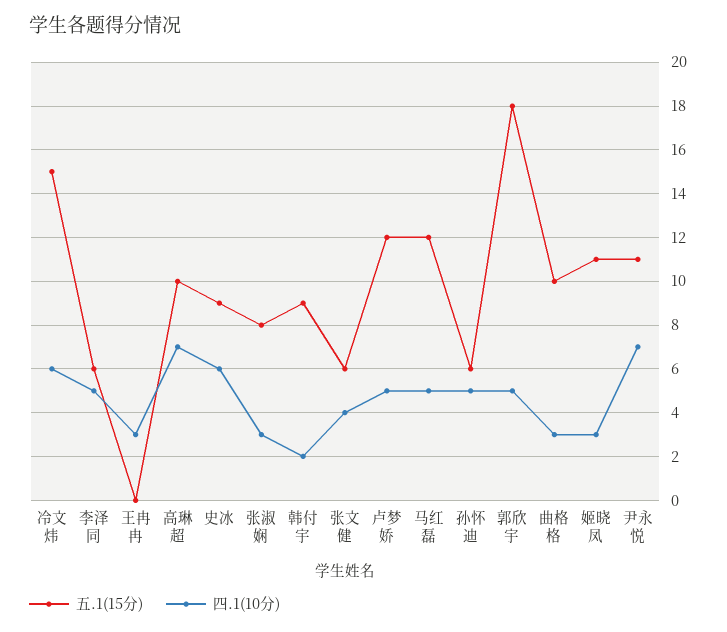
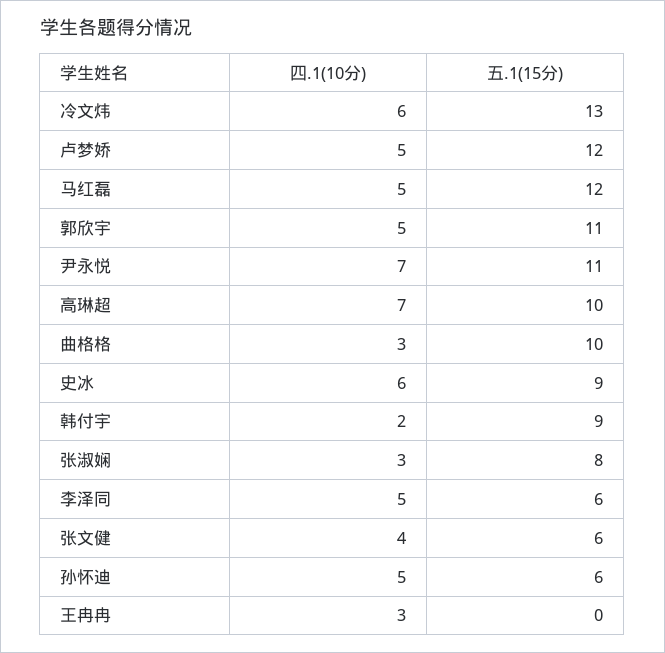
  {
    "五.1(15分)": {
-     "冷文炜": 15,
+     "冷文炜": 13,
      "李泽同": 6,
      "王冉冉": 0,
      "高琳超": 10,
      "史冰": 9,
      "张淑娴": 8,
      "韩付宇": 9,
      "张文健": 6,
      "卢梦娇": 12,
      "马红磊": 12,
      "孙怀迪": 6,
-     "郭欣宇": 18,
+     "郭欣宇": 11,
      "曲格格": 10,
-     "姬晓凤": 11,
      "尹永悦": 11
    },
    "四.1(10分)": {
      "冷文炜": 6,
      "李泽同": 5,
      "王冉冉": 3,
      "高琳超": 7,
      "史冰": 6,
      "张淑娴": 3,
      "韩付宇": 2,
      "张文健": 4,
      "卢梦娇": 5,
      "马红磊": 5,
      "孙怀迪": 5,
      "郭欣宇": 5,
      "曲格格": 3,
-     "姬晓凤": 3,
      "尹永悦": 7
    }
  }

